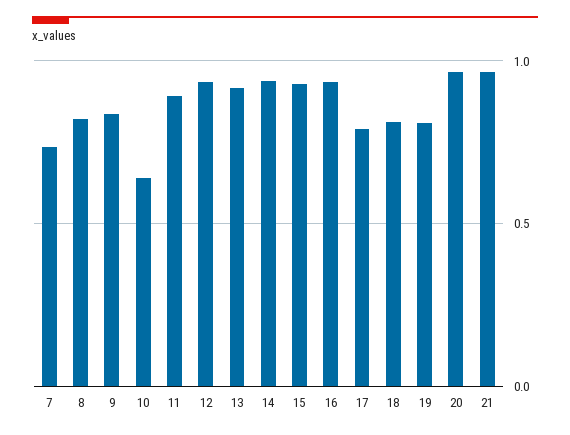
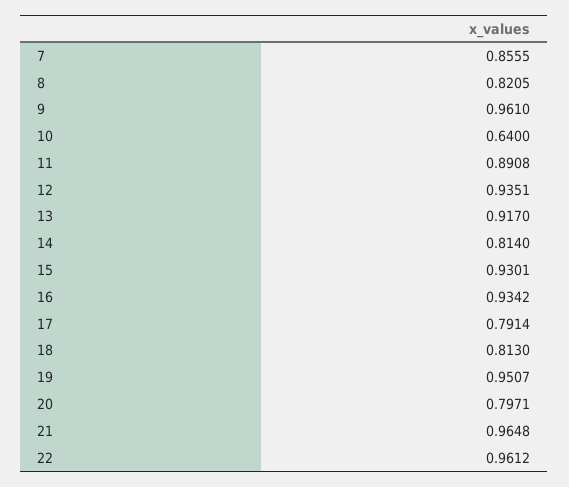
  {
-   "7": 0.75,
+   "7": 0.8555,
    "8": 0.8205,
-   "9": 0.85,
+   "9": 0.961,
    "10": 0.64,
    "11": 0.8908,
    "12": 0.9351,
    "13": 0.917,
-   "14": 0.95,
+   "14": 0.814,
    "15": 0.9301,
    "16": 0.9342,
    "17": 0.7914,
    "18": 0.813,
-   "19": 0.8,
+   "19": 0.9507,
-   "20": 0.95,
+   "20": 0.7971,
-   "21": 0.9648
+   "21": 0.9648,
+   "22": 0.9612
  }

